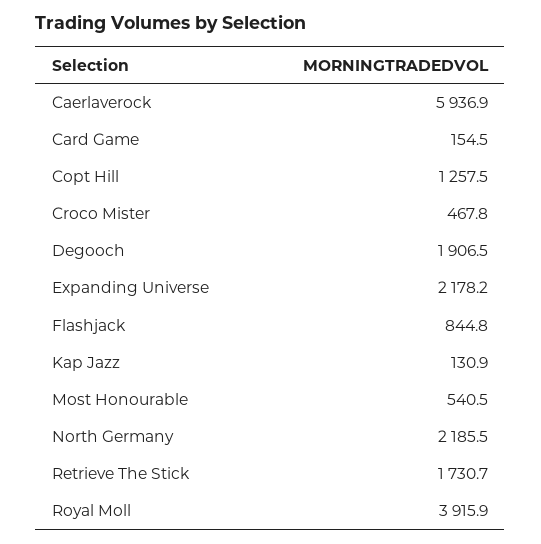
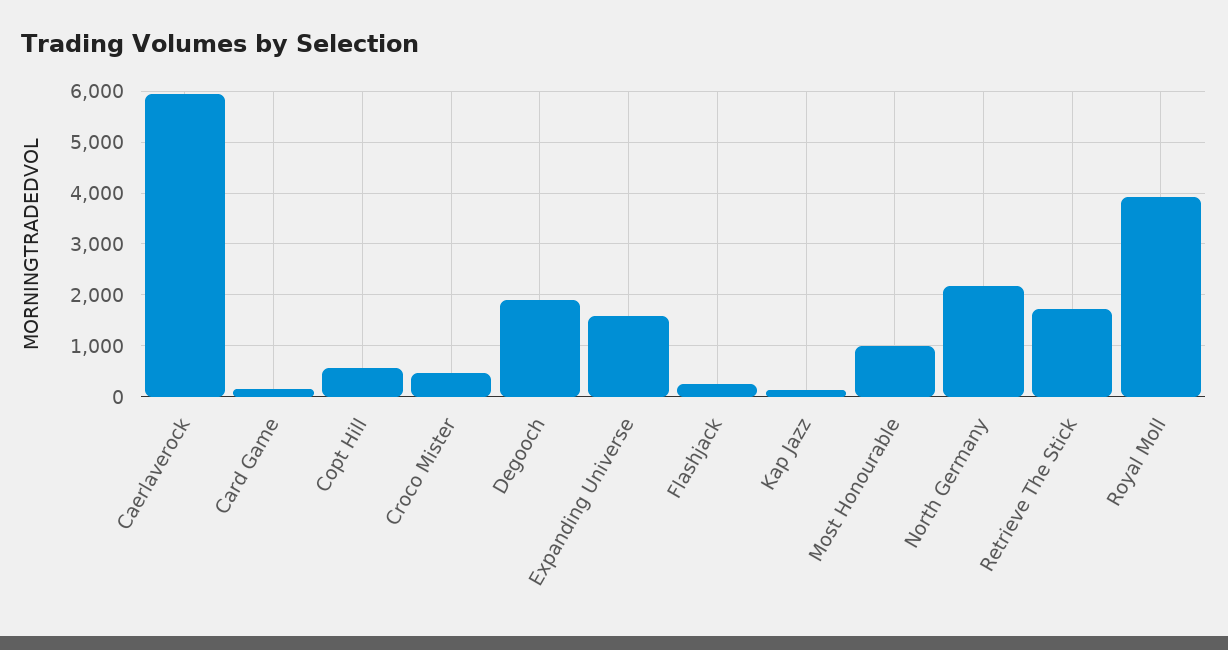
  {
    "Caerlaverock": 5936.9,
    "Card Game": 154.5,
-   "Copt Hill": 1257.5,
+   "Copt Hill": 600,
    "Croco Mister": 467.8,
    "Degooch": 1906.5,
-   "Expanding Universe": 2178.2,
+   "Expanding Universe": 1600,
-   "Flashjack": 844.8,
+   "Flashjack": 200,
    "Kap Jazz": 130.9,
-   "Most Honourable": 540.5,
+   "Most Honourable": 1000,
    "North Germany": 2185.5,
    "Retrieve The Stick": 1730.7,
    "Royal Moll": 3915.9
  }

